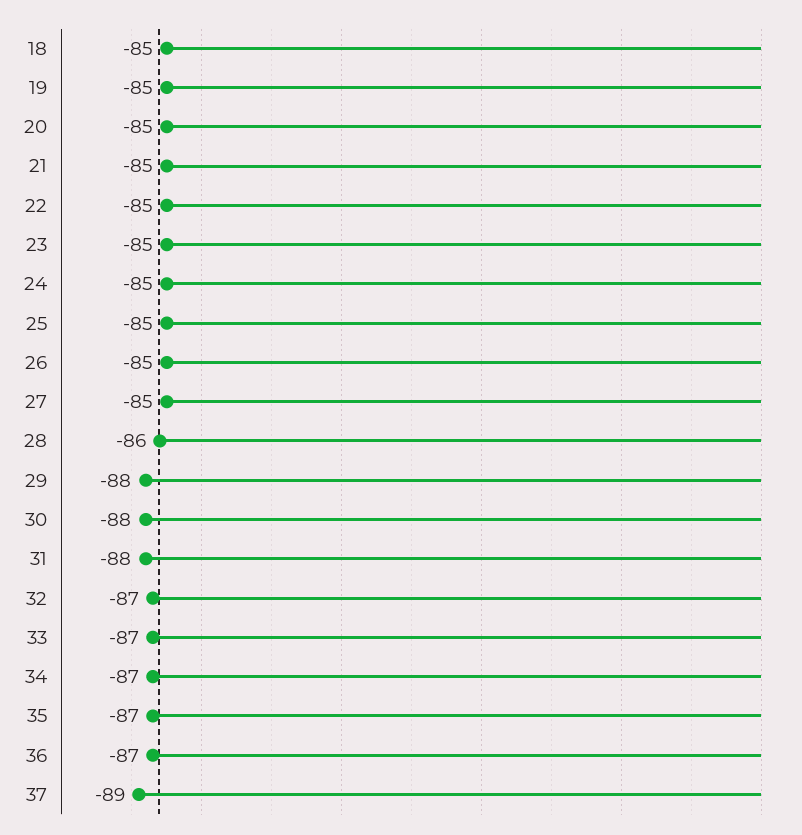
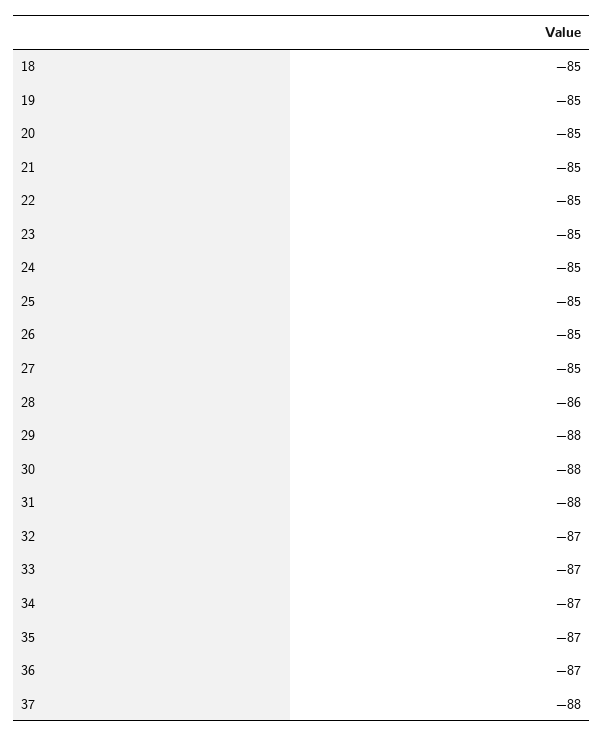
  {
    "18": -85,
    "19": -85,
    "20": -85,
    "21": -85,
    "22": -85,
    "23": -85,
    "24": -85,
    "25": -85,
    "26": -85,
    "27": -85,
    "28": -86,
    "29": -88,
    "30": -88,
    "31": -88,
    "32": -87,
    "33": -87,
    "34": -87,
    "35": -87,
    "36": -87,
-   "37": -89
+   "37": -88
  }

